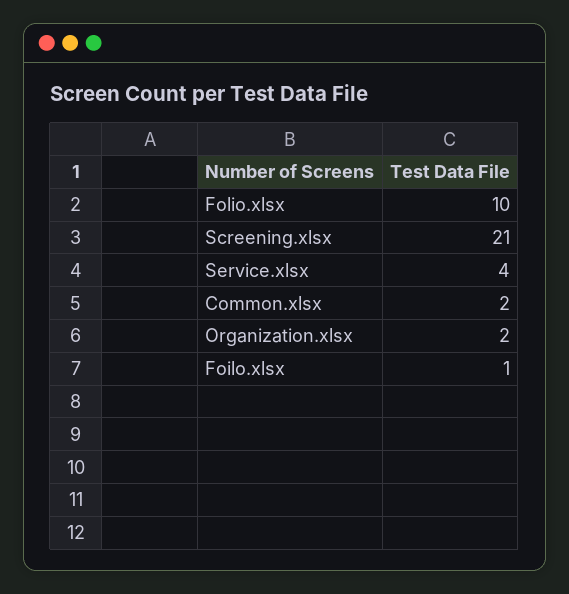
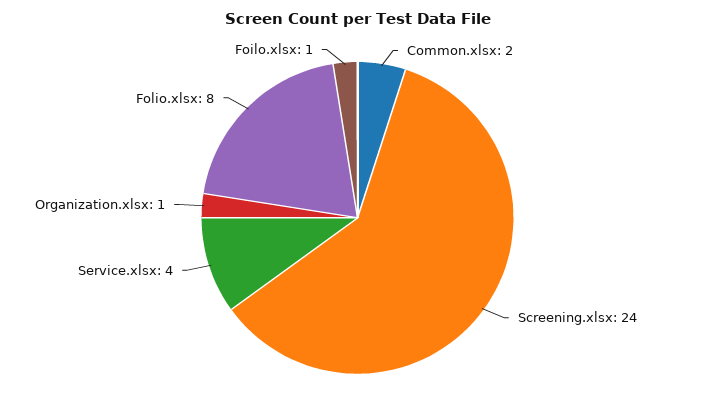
  {
-   "Folio.xlsx": 10,
+   "Folio.xlsx": 8,
-   "Screening.xlsx": 21,
+   "Screening.xlsx": 24,
    "Service.xlsx": 4,
    "Common.xlsx": 2,
-   "Organization.xlsx": 2,
+   "Organization.xlsx": 1,
    "Foilo.xlsx": 1
  }

